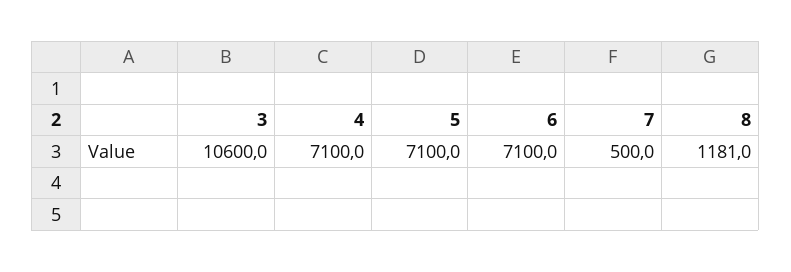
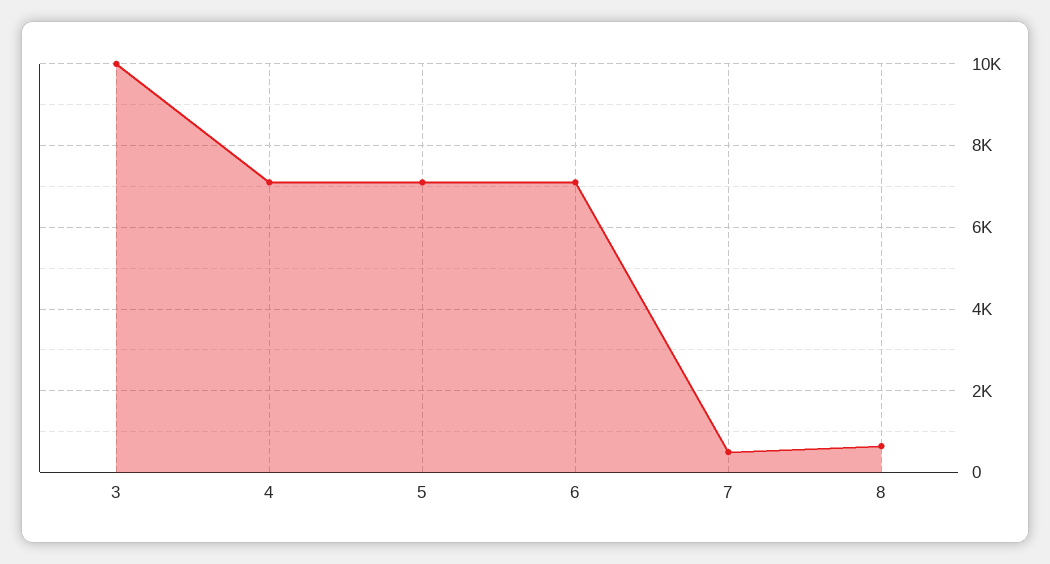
  {
-   "3": 10600,
+   "3": 10000,
    "4": 7100,
    "5": 7100,
    "6": 7100,
    "7": 500,
-   "8": 1181
+   "8": 600
  }

